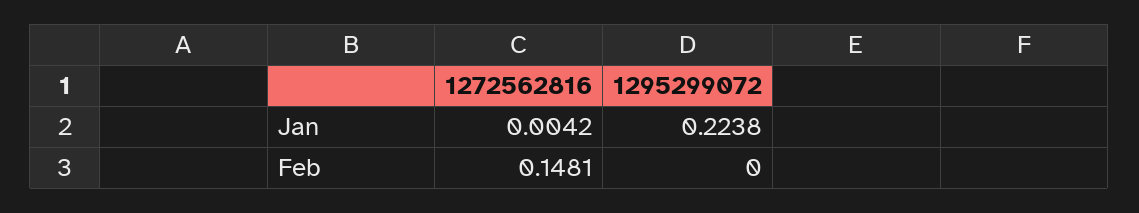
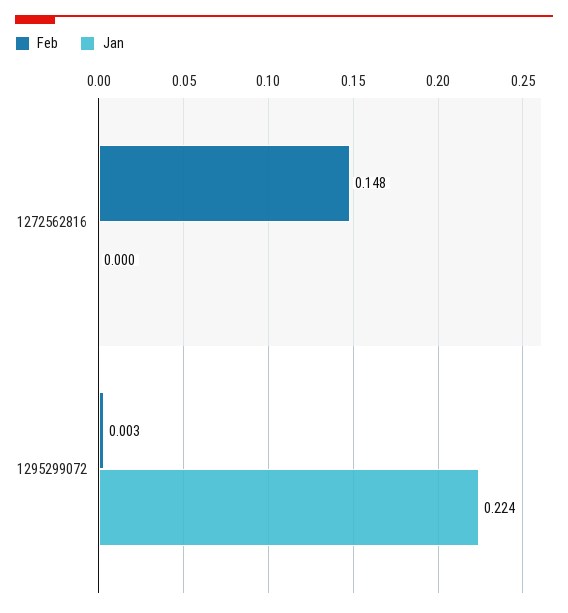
  {
    "Jan": {
-     "1272562816": 0.0042,
+     "1272562816": 0,
      "1295299072": 0.2238
    },
    "Feb": {
      "1272562816": 0.1481,
-     "1295299072": 0
+     "1295299072": 0.003
    }
  }

